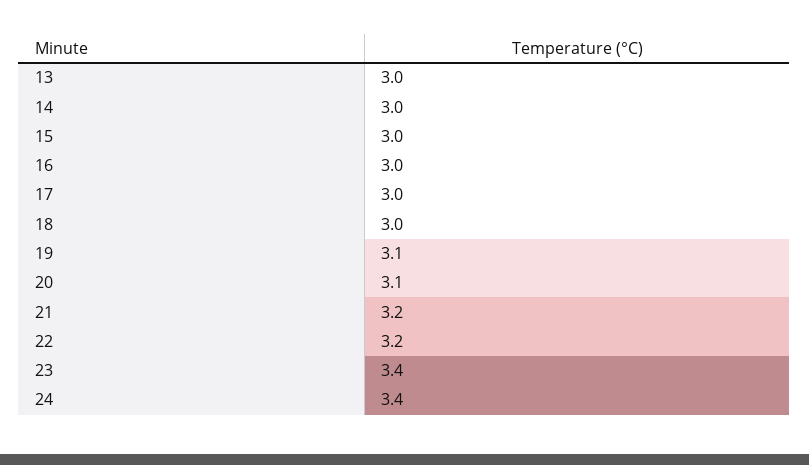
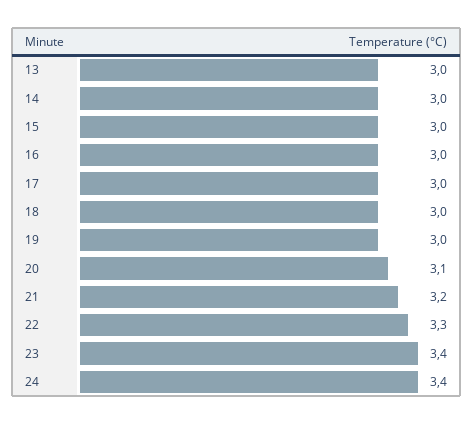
  {
    "13": 3,
    "14": 3,
    "15": 3,
    "16": 3,
    "17": 3,
    "18": 3,
-   "19": 3.1,
+   "19": 3,
    "20": 3.1,
    "21": 3.2,
-   "22": 3.2,
+   "22": 3.3,
    "23": 3.4,
    "24": 3.4
  }

